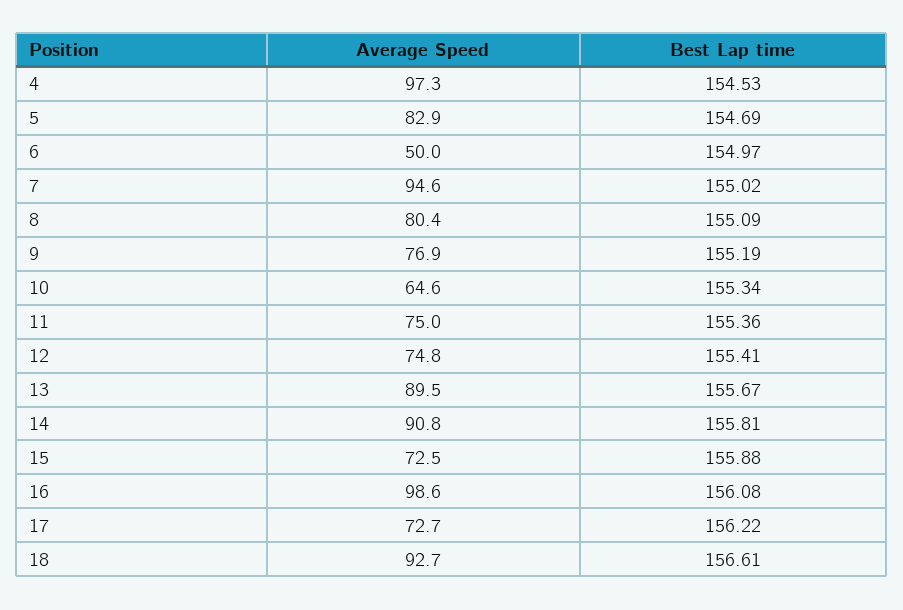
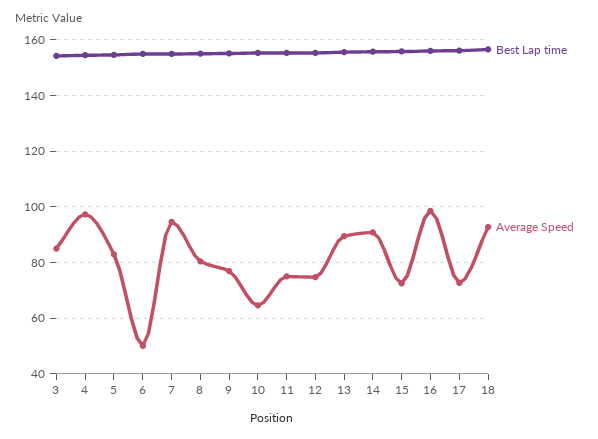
  {
    "Average Speed": {
      "4": 97.3,
      "5": 82.9,
      "6": 50,
      "7": 94.6,
      "8": 80.4,
      "9": 76.9,
      "10": 64.6,
      "11": 75,
      "12": 74.8,
      "13": 89.5,
      "14": 90.8,
      "15": 72.5,
      "16": 98.6,
      "17": 72.7,
-     "18": 92.7
+     "18": 92.7,
+     "3": 85
    },
    "Best Lap time": {
      "4": 154.53,
      "5": 154.69,
      "6": 154.97,
      "7": 155.02,
      "8": 155.09,
      "9": 155.19,
      "10": 155.34,
      "11": 155.36,
      "12": 155.41,
      "13": 155.67,
      "14": 155.81,
      "15": 155.88,
      "16": 156.08,
      "17": 156.22,
-     "18": 156.61
+     "18": 156.61,
+     "3": 155
    }
  }

